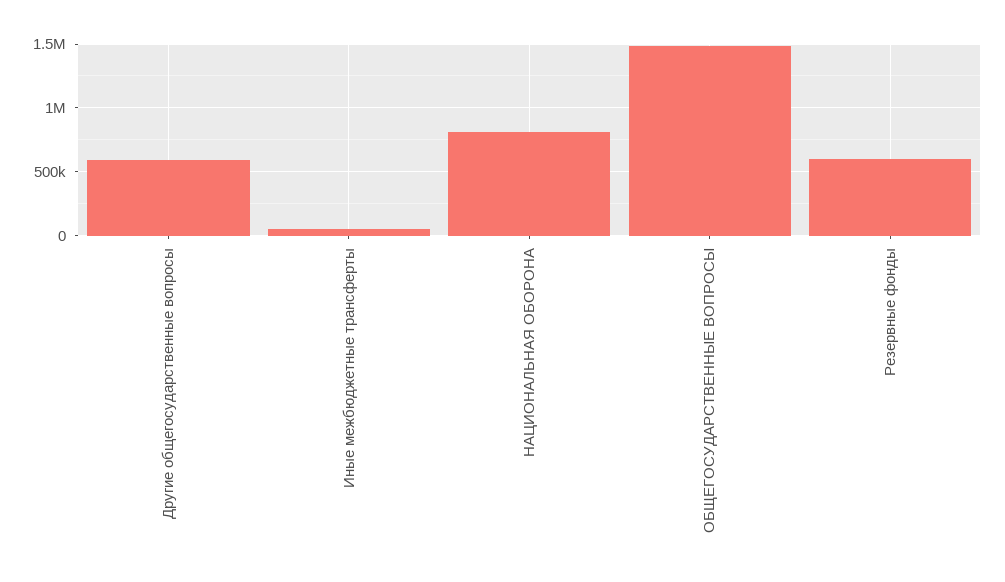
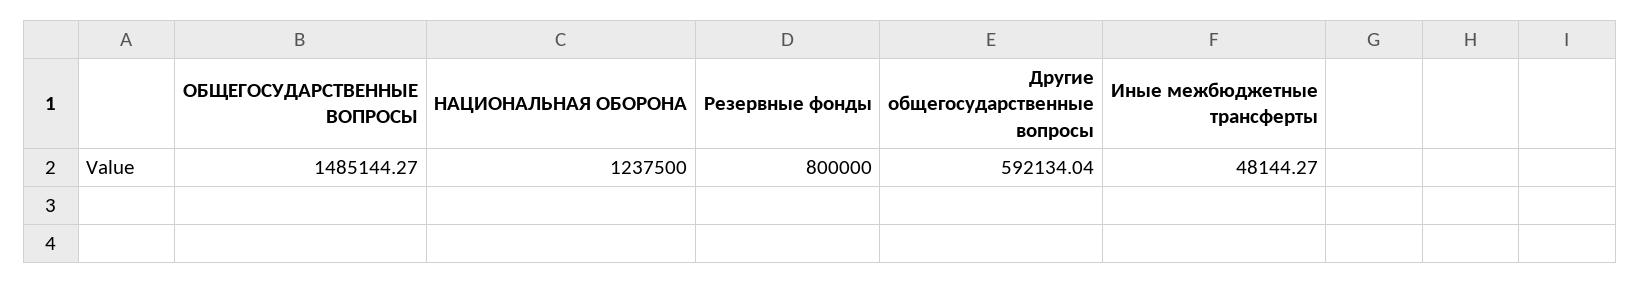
  {
    "Другие общегосударственные вопросы": 592134.04,
    "Иные межбюджетные трансферты": 48144.27,
-   "НАЦИОНАЛЬНАЯ ОБОРОНА": 800000,
+   "НАЦИОНАЛЬНАЯ ОБОРОНА": 1237500,
    "ОБЩЕГОСУДАРСТВЕННЫЕ ВОПРОСЫ": 1485144.27,
-   "Резервные фонды": 600000
+   "Резервные фонды": 800000
  }

